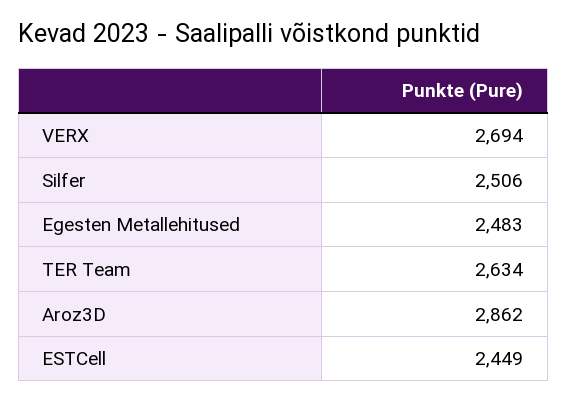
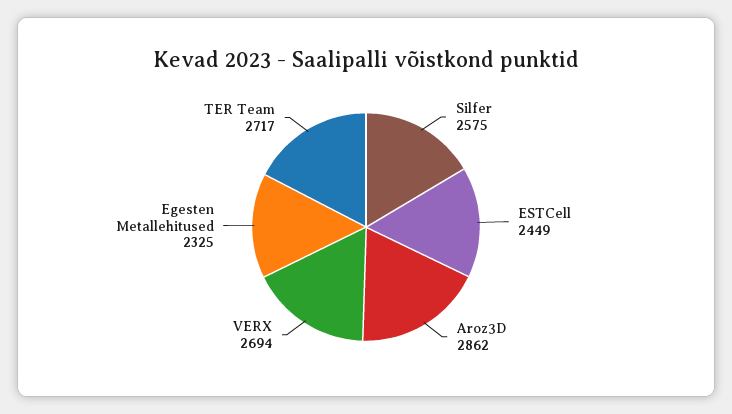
  {
    "VERX": 2694,
-   "Silfer": 2506,
+   "Silfer": 2575,
-   "Egesten Metallehitused": 2483,
+   "Egesten Metallehitused": 2325,
-   "TER Team": 2634,
+   "TER Team": 2717,
    "Aroz3D": 2862,
    "ESTCell": 2449
  }

